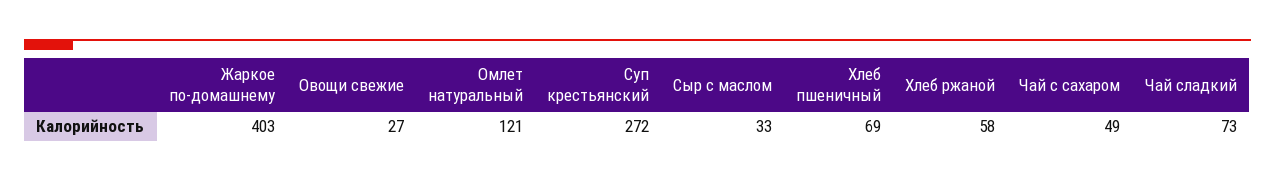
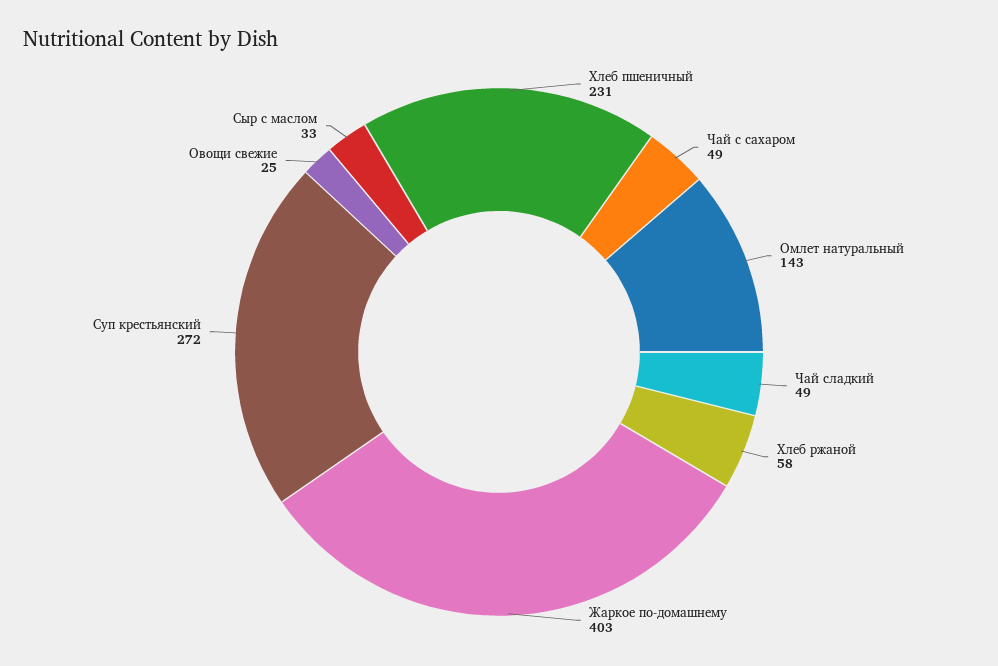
  {
    "Жаркое по-домашнему": 403,
-   "Овощи свежие": 27,
+   "Овощи свежие": 25,
-   "Омлет натуральный": 121,
+   "Омлет натуральный": 143,
    "Суп крестьянский": 272,
    "Сыр с маслом": 33,
-   "Хлеб пшеничный": 69,
+   "Хлеб пшеничный": 231,
    "Хлеб ржаной": 58,
    "Чай с сахаром": 49,
-   "Чай сладкий": 73
+   "Чай сладкий": 49
  }

